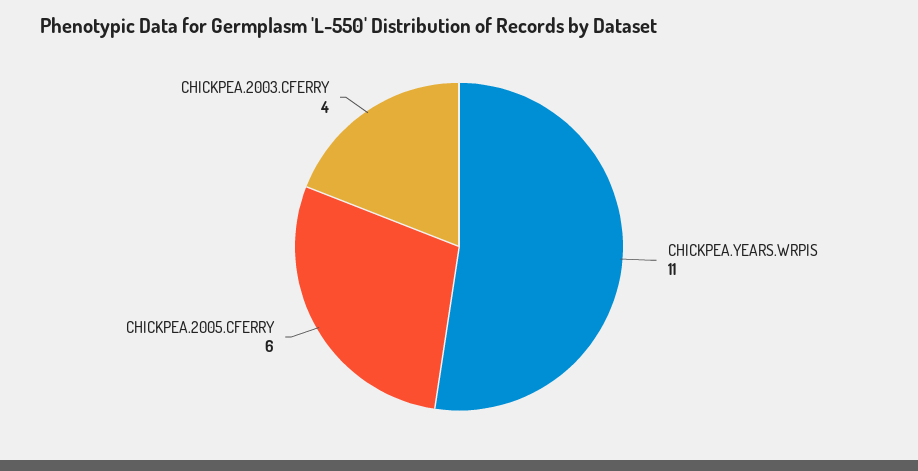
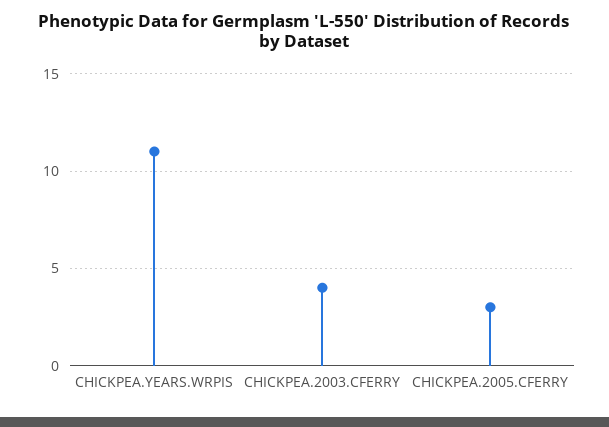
  {
    "CHICKPEA.YEARS.WRPIS": 11,
-   "CHICKPEA.2005.CFERRY": 6,
+   "CHICKPEA.2005.CFERRY": 3,
    "CHICKPEA.2003.CFERRY": 4
  }

